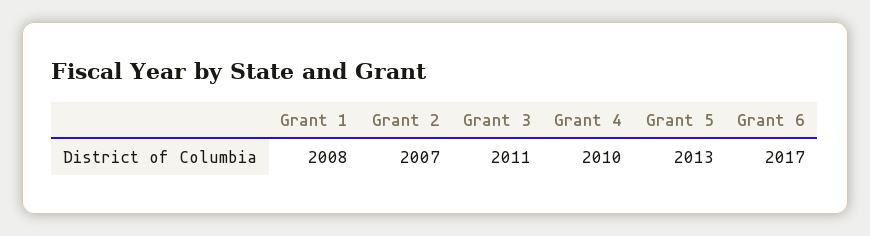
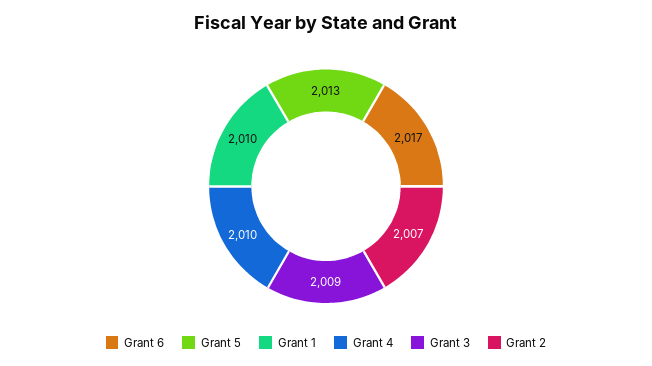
  {
-   "Grant 1": 2008,
+   "Grant 1": 2010,
    "Grant 2": 2007,
-   "Grant 3": 2011,
+   "Grant 3": 2009,
    "Grant 4": 2010,
    "Grant 5": 2013,
    "Grant 6": 2017
  }

